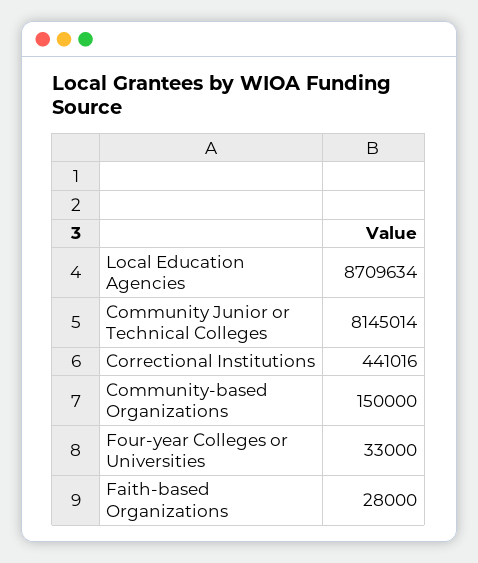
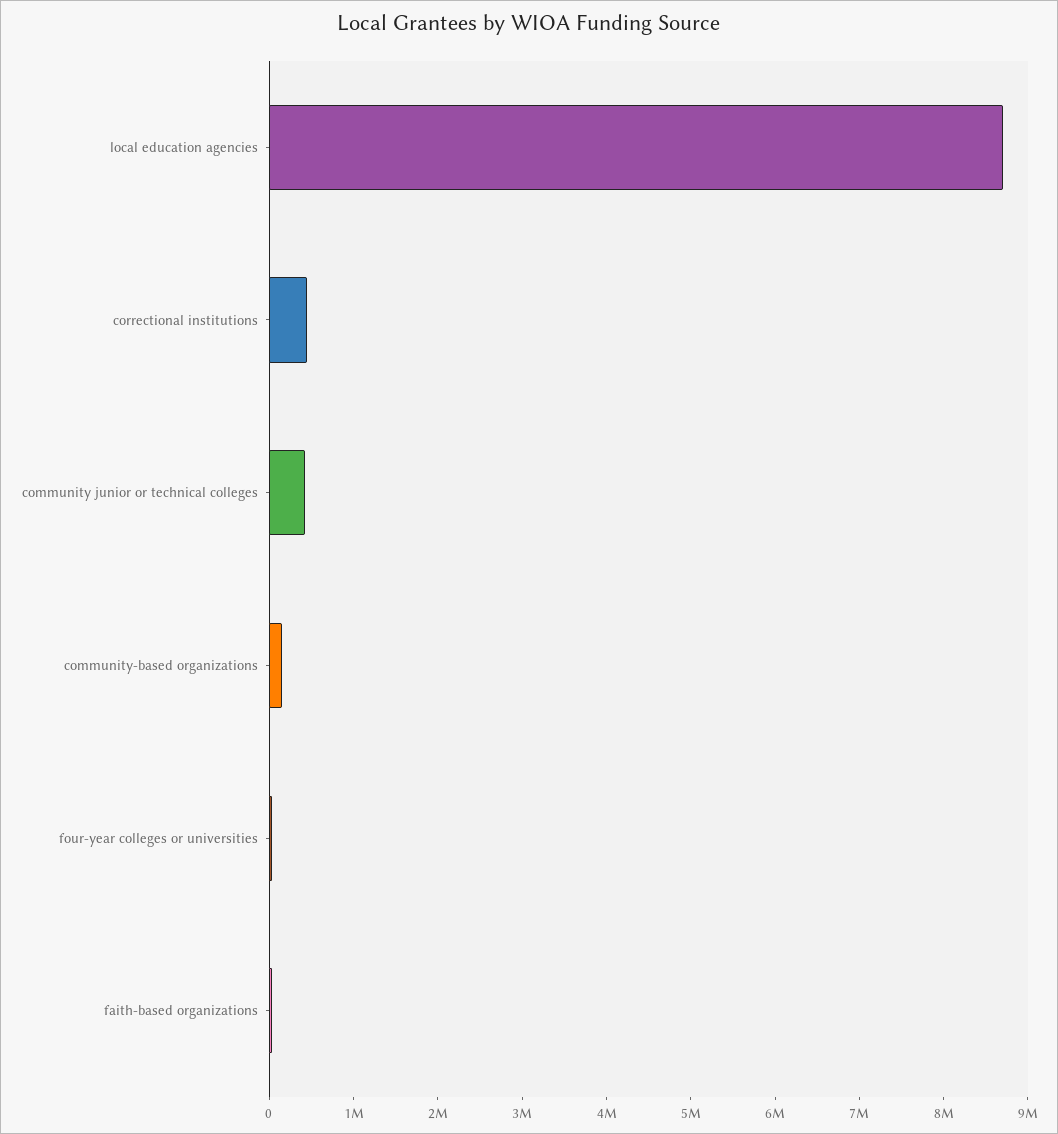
  {
    "Local Education Agencies": 8709634,
-   "Community Junior or Technical Colleges": 8145014,
+   "Community Junior or Technical Colleges": 400000,
    "Correctional Institutions": 441016,
    "Community-based Organizations": 150000,
    "Four-year Colleges or Universities": 33000,
    "Faith-based Organizations": 28000
  }

